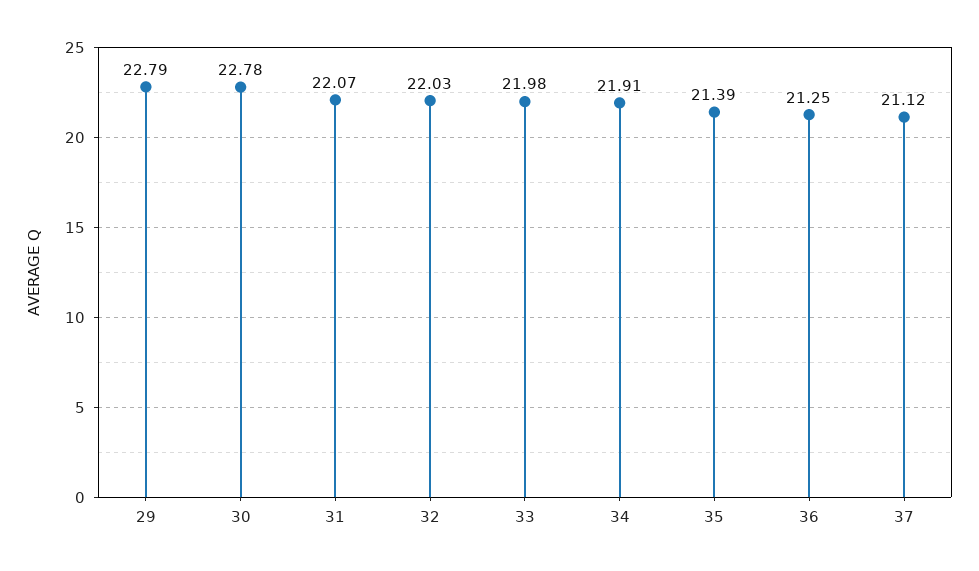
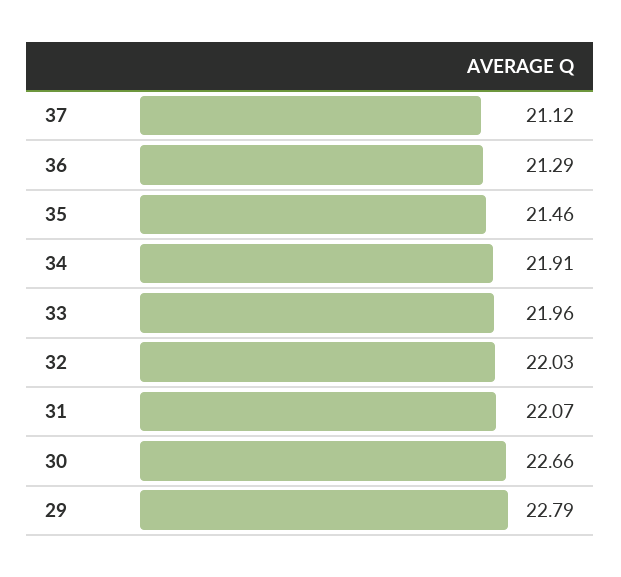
  {
    "29": 22.79,
-   "30": 22.78,
+   "30": 22.66,
    "31": 22.07,
    "32": 22.03,
-   "33": 21.98,
+   "33": 21.96,
    "34": 21.91,
-   "35": 21.39,
+   "35": 21.46,
-   "36": 21.25,
+   "36": 21.29,
    "37": 21.12
  }

